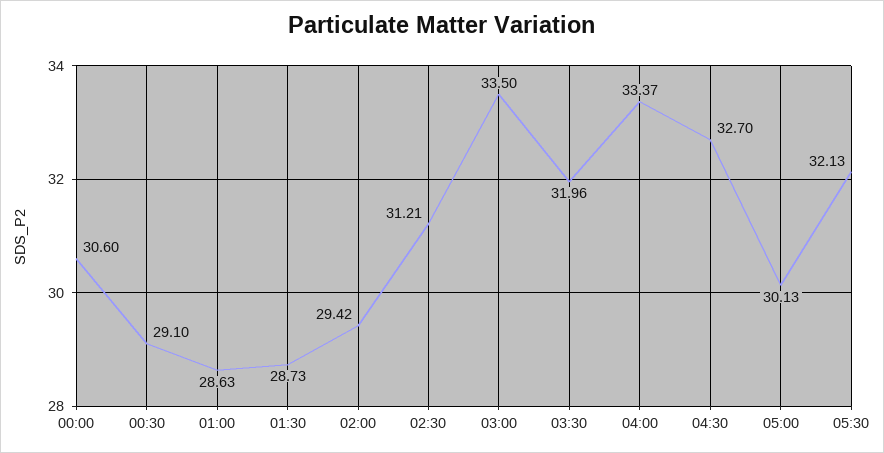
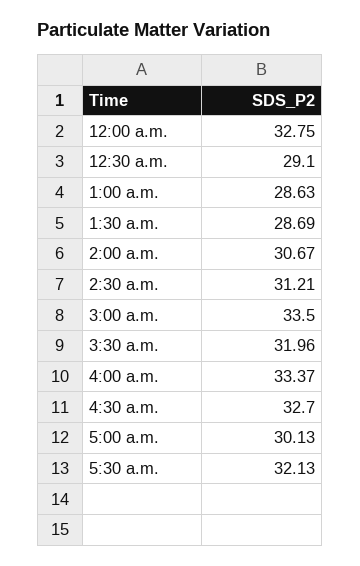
  {
-   "00:00": 30.6,
+   "00:00": 32.75,
    "00:30": 29.1,
    "01:00": 28.63,
-   "01:30": 28.73,
+   "01:30": 28.69,
-   "02:00": 29.42,
+   "02:00": 30.67,
    "02:30": 31.21,
    "03:00": 33.5,
    "03:30": 31.96,
    "04:00": 33.37,
    "04:30": 32.7,
    "05:00": 30.13,
    "05:30": 32.13
  }

